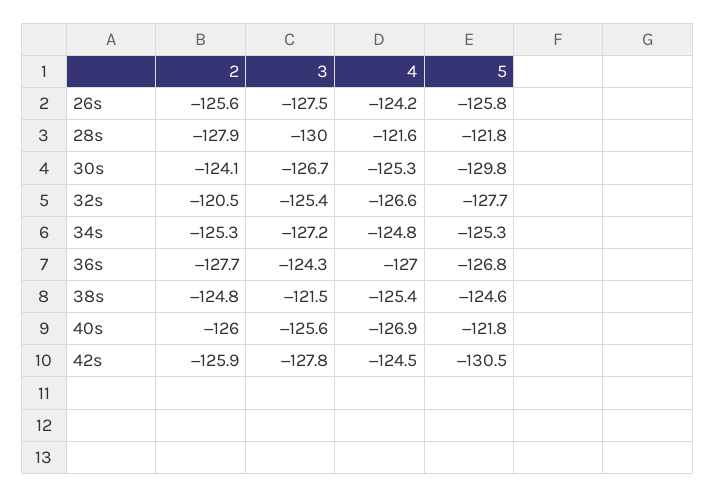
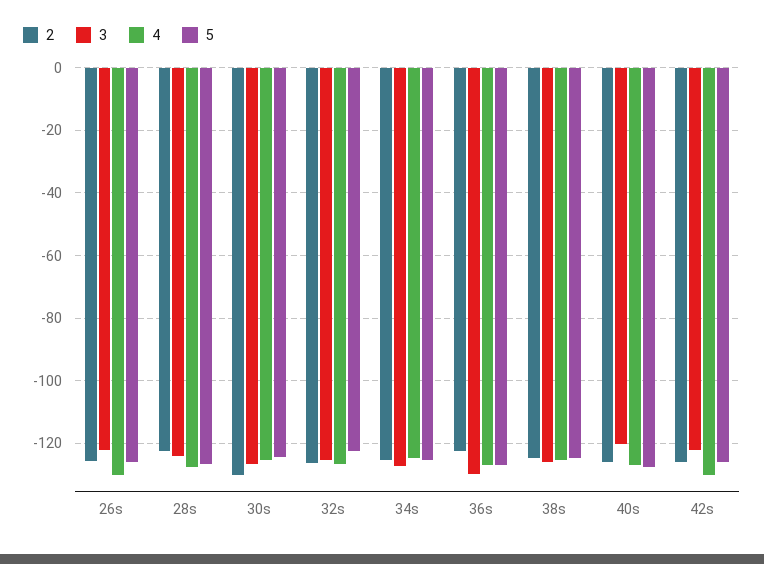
  {
    "2": {
      "26s": -125.6,
-     "28s": -127.9,
+     "28s": -122,
-     "30s": -124.1,
+     "30s": -130,
-     "32s": -120.5,
+     "32s": -126,
      "34s": -125.3,
-     "36s": -127.7,
+     "36s": -122,
      "38s": -124.8,
      "40s": -126,
      "42s": -125.9
    },
    "3": {
-     "26s": -127.5,
+     "26s": -122,
-     "28s": -130,
+     "28s": -124,
      "30s": -126.7,
      "32s": -125.4,
      "34s": -127.2,
-     "36s": -124.3,
+     "36s": -130,
-     "38s": -121.5,
+     "38s": -126,
-     "40s": -125.6,
+     "40s": -120,
-     "42s": -127.8
+     "42s": -122
    },
    "4": {
-     "26s": -124.2,
+     "26s": -130,
-     "28s": -121.6,
+     "28s": -128,
      "30s": -125.3,
      "32s": -126.6,
      "34s": -124.8,
      "36s": -127,
      "38s": -125.4,
      "40s": -126.9,
-     "42s": -124.5
+     "42s": -130
    },
    "5": {
      "26s": -125.8,
-     "28s": -121.8,
+     "28s": -126,
-     "30s": -129.8,
+     "30s": -124,
-     "32s": -127.7,
+     "32s": -122,
      "34s": -125.3,
      "36s": -126.8,
      "38s": -124.6,
-     "40s": -121.8,
+     "40s": -128,
-     "42s": -130.5
+     "42s": -126
    }
  }

